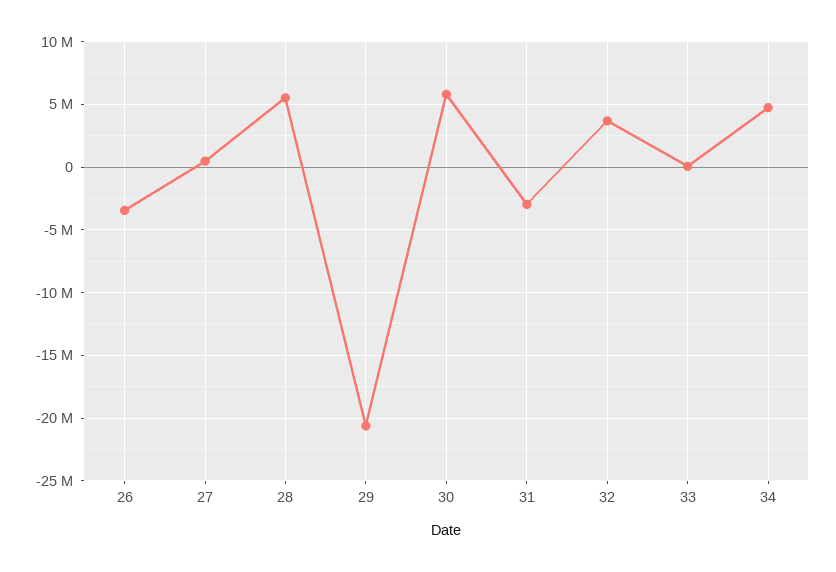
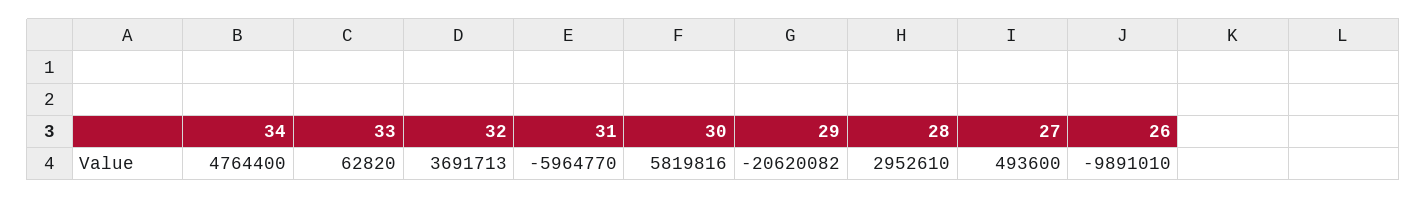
  {
-   "26": -3500000,
+   "26": -9891010,
    "27": 493600,
-   "28": 5500000,
+   "28": 2952610,
    "29": -20620082,
    "30": 5819816,
-   "31": -3000000,
+   "31": -5964770,
    "32": 3691713,
    "33": 62820,
    "34": 4764400
  }

